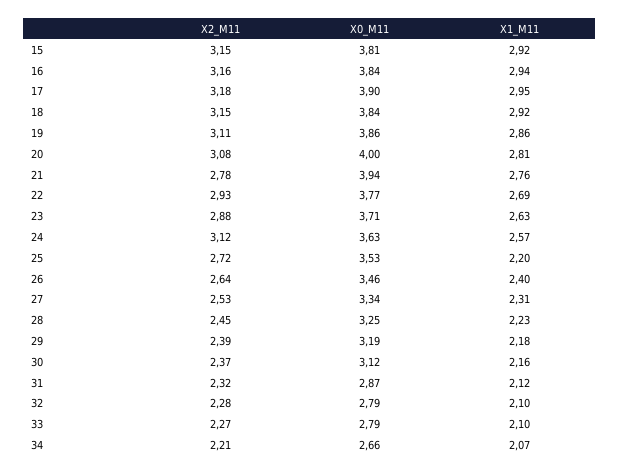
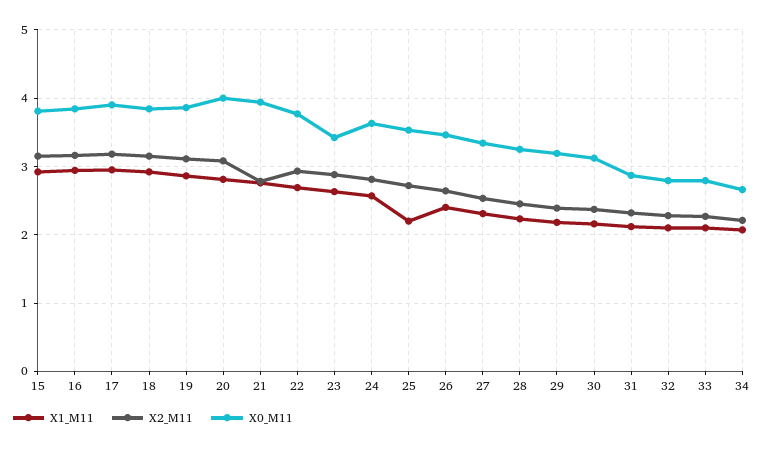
  {
    "X2_M11": {
      "15": 3.15,
      "16": 3.16,
      "17": 3.18,
      "18": 3.15,
      "19": 3.11,
      "20": 3.08,
      "21": 2.78,
      "22": 2.93,
      "23": 2.88,
-     "24": 3.12,
+     "24": 2.8,
      "25": 2.72,
      "26": 2.64,
      "27": 2.53,
      "28": 2.45,
      "29": 2.39,
      "30": 2.37,
      "31": 2.32,
      "32": 2.28,
      "33": 2.27,
      "34": 2.21
    },
    "X0_M11": {
      "15": 3.81,
      "16": 3.84,
      "17": 3.9,
      "18": 3.84,
      "19": 3.86,
      "20": 4,
      "21": 3.94,
      "22": 3.77,
-     "23": 3.71,
+     "23": 3.4,
      "24": 3.63,
      "25": 3.53,
      "26": 3.46,
      "27": 3.34,
      "28": 3.25,
      "29": 3.19,
      "30": 3.12,
      "31": 2.87,
      "32": 2.79,
      "33": 2.79,
      "34": 2.66
    },
    "X1_M11": {
      "15": 2.92,
      "16": 2.94,
      "17": 2.95,
      "18": 2.92,
      "19": 2.86,
      "20": 2.81,
      "21": 2.76,
      "22": 2.69,
      "23": 2.63,
      "24": 2.57,
      "25": 2.2,
      "26": 2.4,
      "27": 2.31,
      "28": 2.23,
      "29": 2.18,
      "30": 2.16,
      "31": 2.12,
      "32": 2.1,
      "33": 2.1,
      "34": 2.07
    }
  }

